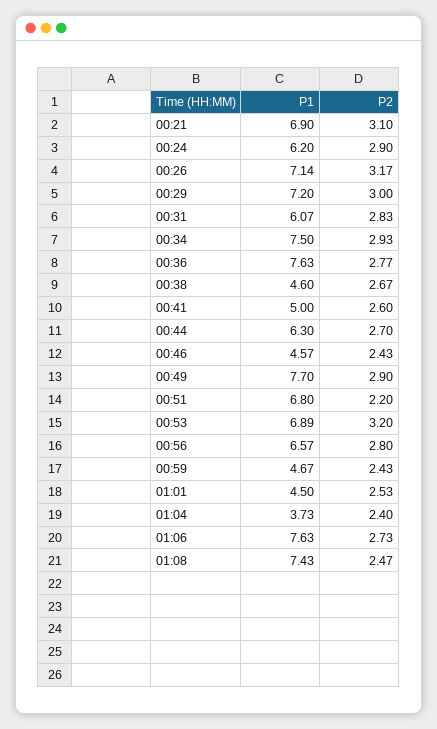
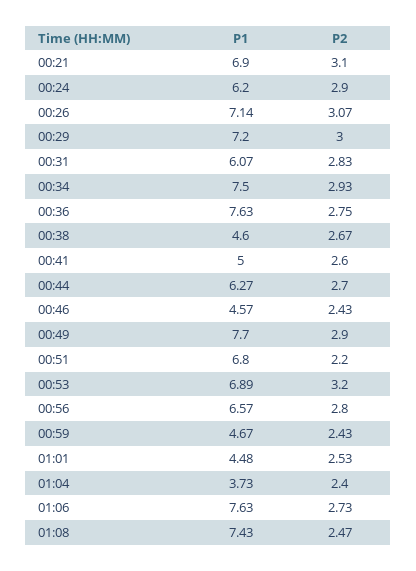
  {
    "P1": {
      "00:21": 6.9,
      "00:24": 6.2,
      "00:26": 7.14,
      "00:29": 7.2,
      "00:31": 6.07,
      "00:34": 7.5,
      "00:36": 7.63,
      "00:38": 4.6,
      "00:41": 5,
-     "00:44": 6.3,
+     "00:44": 6.27,
      "00:46": 4.57,
      "00:49": 7.7,
      "00:51": 6.8,
      "00:53": 6.89,
      "00:56": 6.57,
      "00:59": 4.67,
-     "01:01": 4.5,
+     "01:01": 4.48,
      "01:04": 3.73,
      "01:06": 7.63,
      "01:08": 7.43
    },
    "P2": {
      "00:21": 3.1,
      "00:24": 2.9,
-     "00:26": 3.17,
+     "00:26": 3.07,
      "00:29": 3,
      "00:31": 2.83,
      "00:34": 2.93,
-     "00:36": 2.77,
+     "00:36": 2.75,
      "00:38": 2.67,
      "00:41": 2.6,
      "00:44": 2.7,
      "00:46": 2.43,
      "00:49": 2.9,
      "00:51": 2.2,
      "00:53": 3.2,
      "00:56": 2.8,
      "00:59": 2.43,
      "01:01": 2.53,
      "01:04": 2.4,
      "01:06": 2.73,
      "01:08": 2.47
    }
  }

